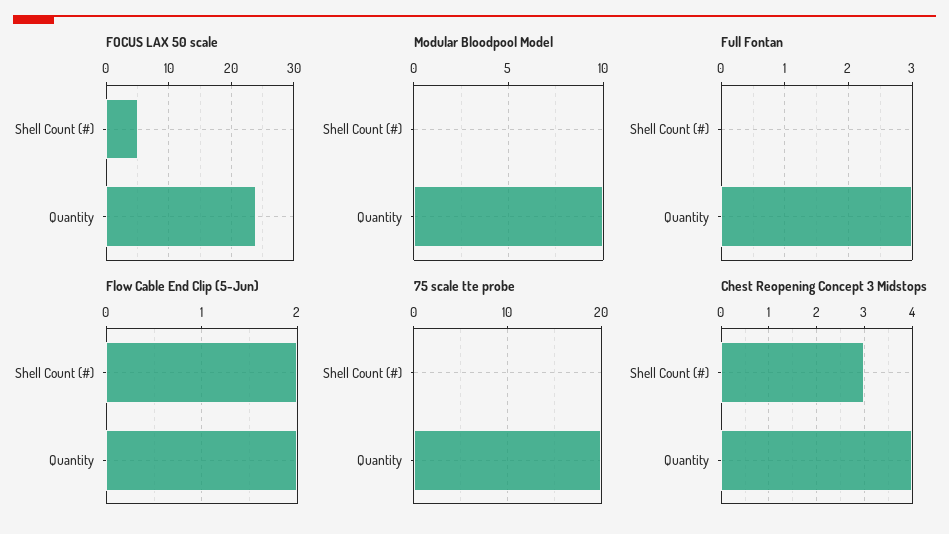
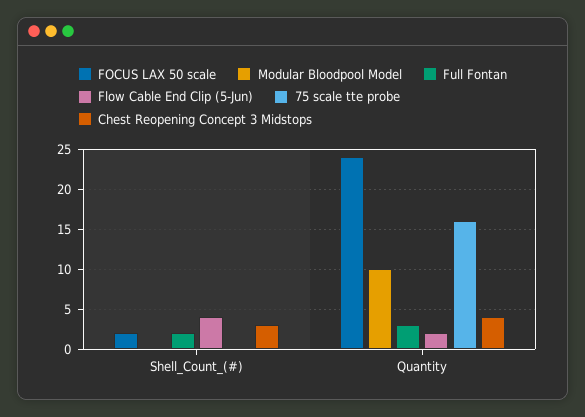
  {
    "FOCUS LAX 50 scale": {
-     "Shell Count (#)": 5,
+     "Shell Count (#)": 2,
      "Quantity": 24
    },
    "Modular Bloodpool Model": {
      "Shell Count (#)": 0,
      "Quantity": 10
    },
    "Full Fontan": {
-     "Shell Count (#)": 0,
+     "Shell Count (#)": 2,
      "Quantity": 3
    },
    "Flow Cable End Clip (5-Jun)": {
-     "Shell Count (#)": 2,
+     "Shell Count (#)": 4,
      "Quantity": 2
    },
    "75 scale tte probe": {
      "Shell Count (#)": 0,
-     "Quantity": 20
+     "Quantity": 16
    },
    "Chest Reopening Concept 3 Midstops": {
      "Shell Count (#)": 3,
      "Quantity": 4
    }
  }

